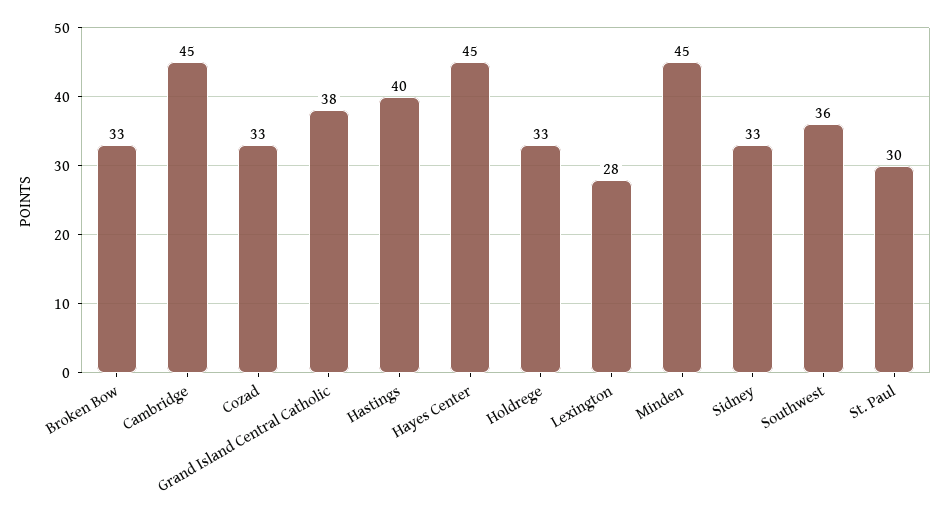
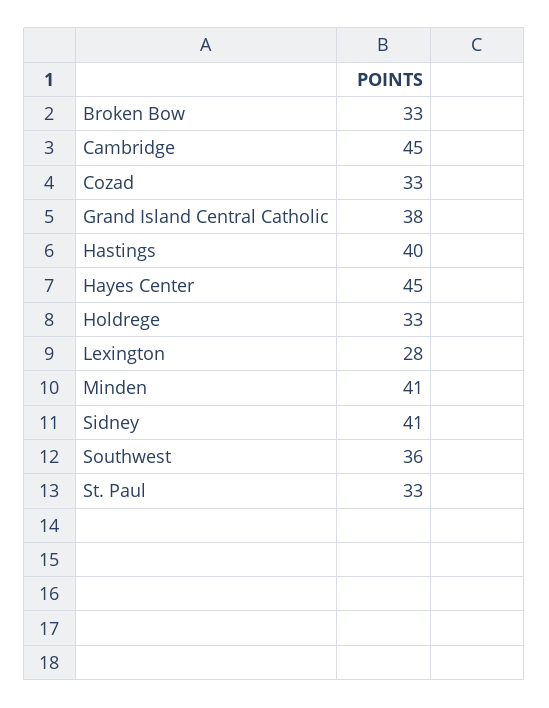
  {
    "Broken Bow": 33,
    "Cambridge": 45,
    "Cozad": 33,
    "Grand Island Central Catholic": 38,
    "Hastings": 40,
    "Hayes Center": 45,
    "Holdrege": 33,
    "Lexington": 28,
-   "Minden": 45,
+   "Minden": 41,
-   "Sidney": 33,
+   "Sidney": 41,
    "Southwest": 36,
-   "St. Paul": 30
+   "St. Paul": 33
  }

